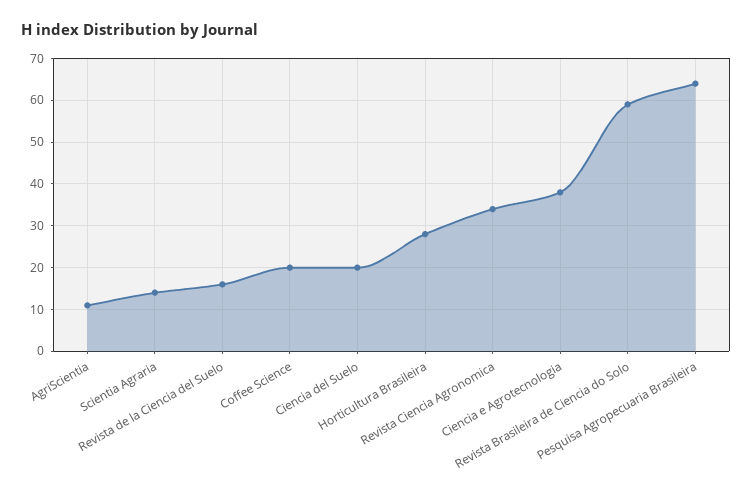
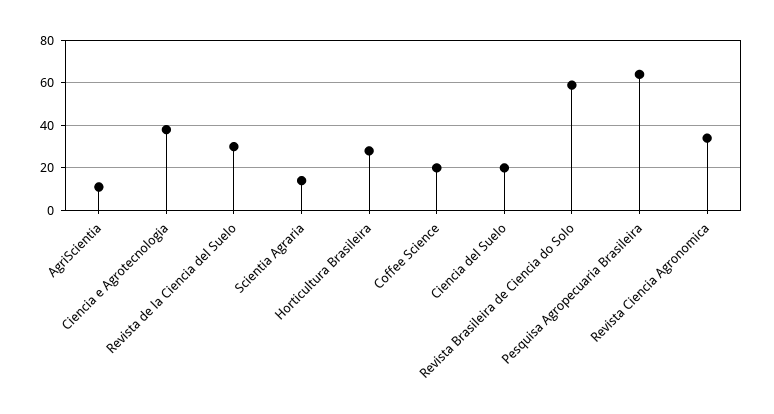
  {
    "AgriScientia": 10,
    "Scientia Agraria": 15,
-   "Revista de la Ciencia del Suelo": 15,
+   "Revista de la Ciencia del Suelo": 30,
    "Coffee Science": 20,
    "Ciencia del Suelo": 20,
    "Horticultura Brasileira": 30,
    "Revista Ciencia Agronomica": 35,
    "Ciencia e Agrotecnologia": 40,
    "Revista Brasileira de Ciencia do Solo": 60,
    "Pesquisa Agropecuaria Brasileira": 65
  }

